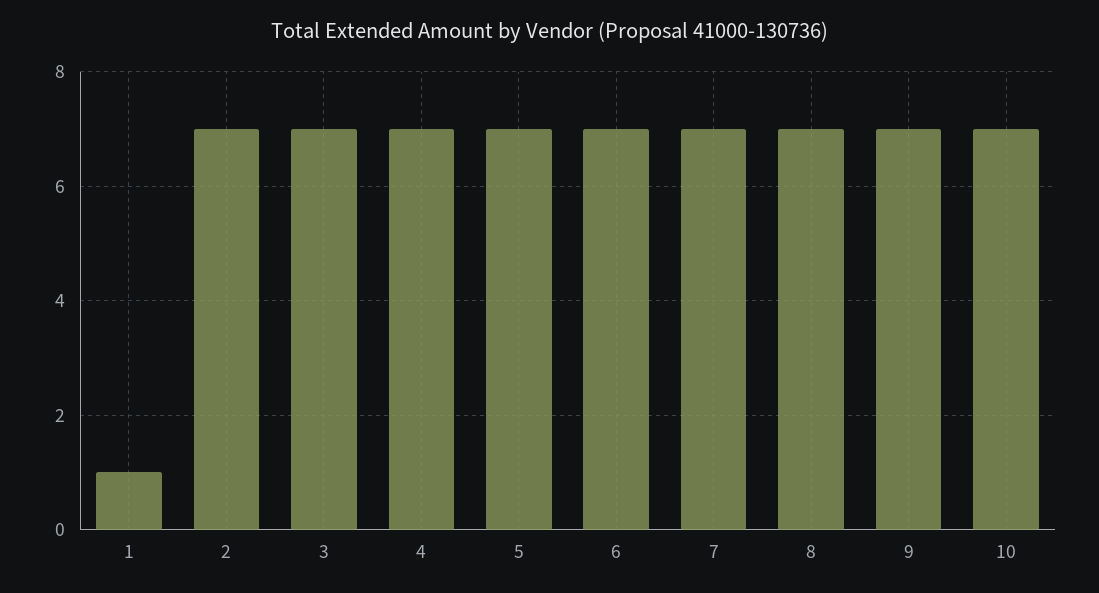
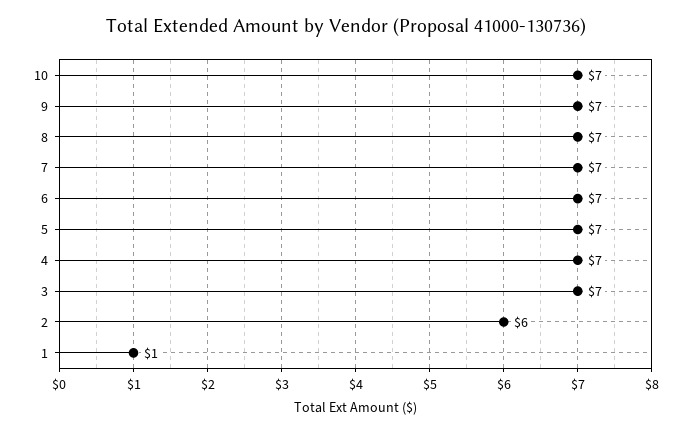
  {
    "1": 1,
-   "2": 7,
+   "2": 6,
    "3": 7,
    "4": 7,
    "5": 7,
    "6": 7,
    "7": 7,
    "8": 7,
    "9": 7,
    "10": 7
  }

